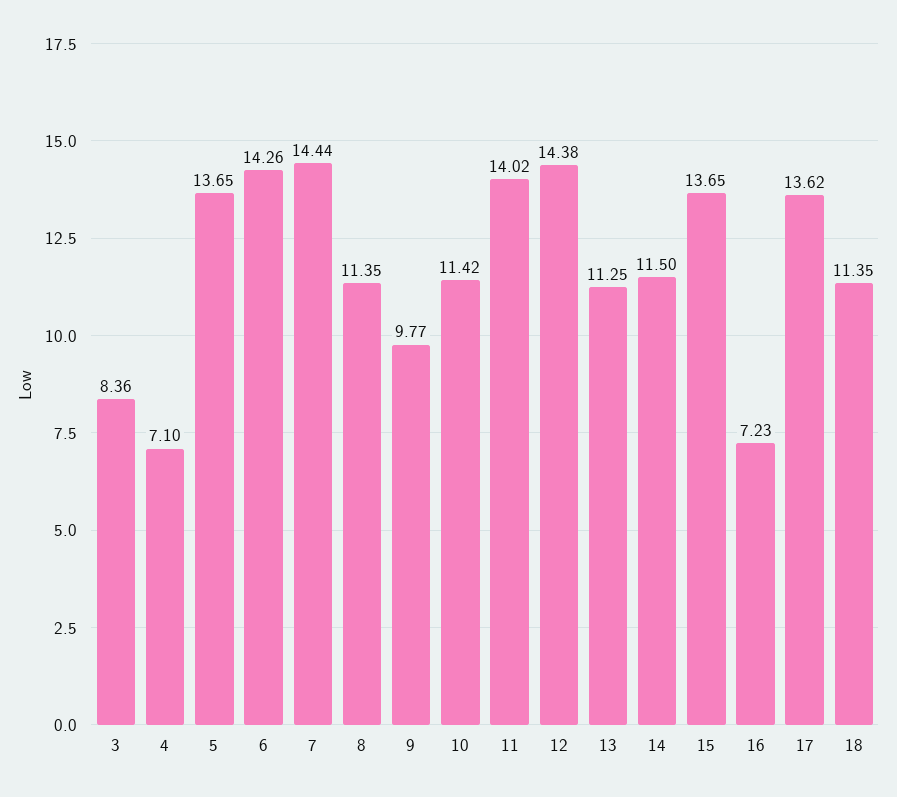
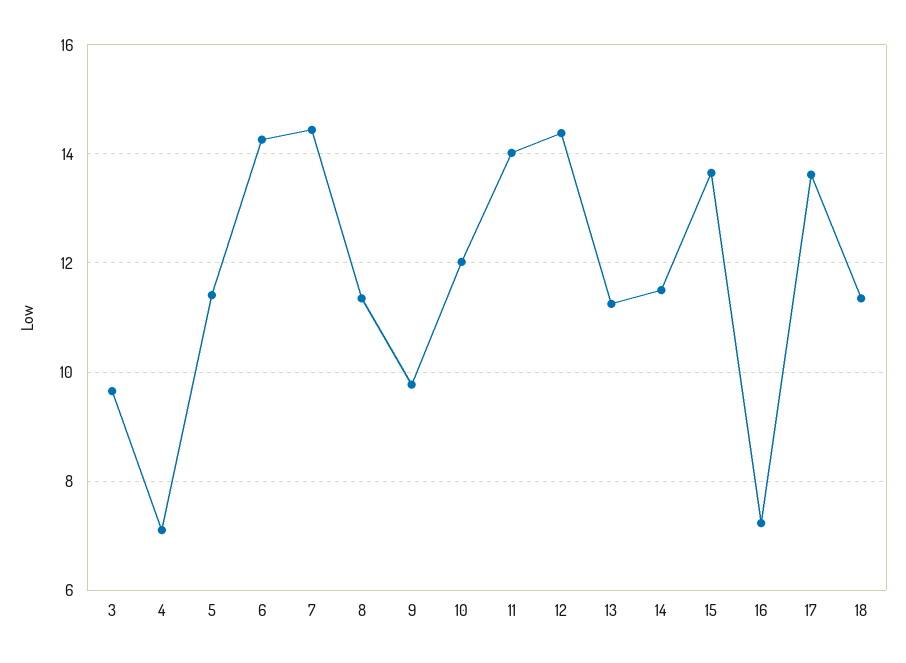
  {
-   "3": 8.36,
+   "3": 9.6,
    "4": 7.1,
-   "5": 13.65,
+   "5": 11.4,
    "6": 14.26,
    "7": 14.44,
    "8": 11.35,
    "9": 9.77,
-   "10": 11.42,
+   "10": 12,
    "11": 14.02,
    "12": 14.38,
    "13": 11.25,
    "14": 11.5,
    "15": 13.65,
    "16": 7.23,
    "17": 13.62,
    "18": 11.35
  }

